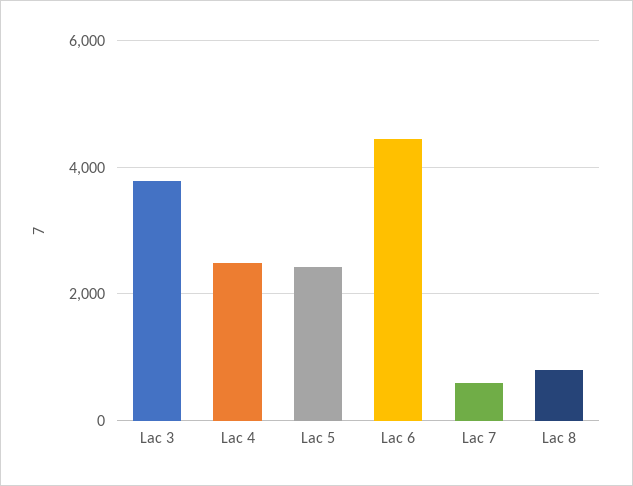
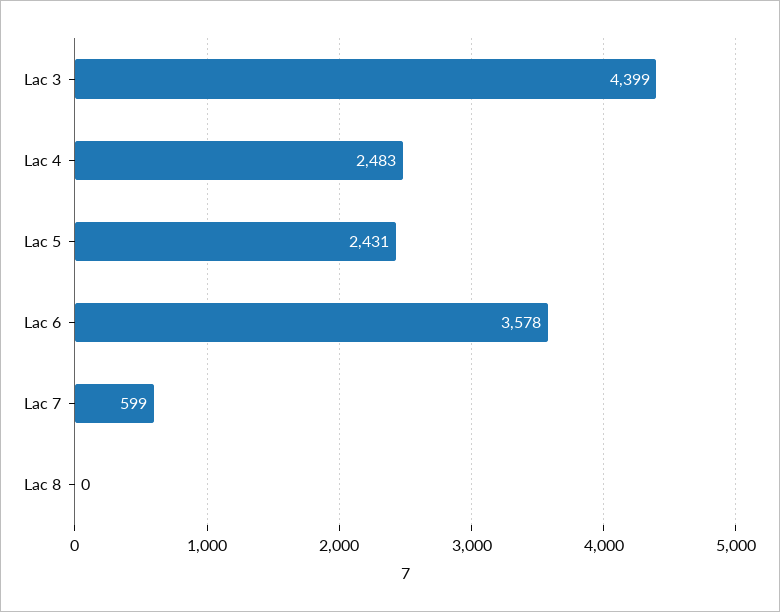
  {
-   "Lac 3": 3800,
+   "Lac 3": 4399,
    "Lac 4": 2483,
    "Lac 5": 2431,
-   "Lac 6": 4400,
+   "Lac 6": 3578,
    "Lac 7": 599,
-   "Lac 8": 800
+   "Lac 8": 0
  }

